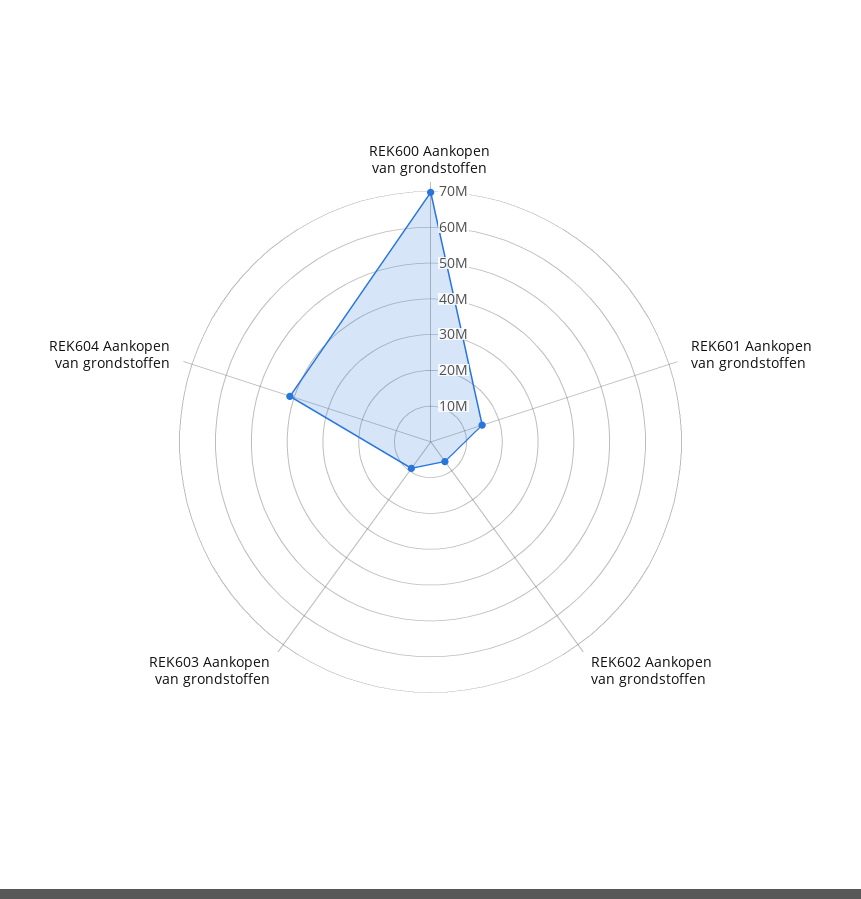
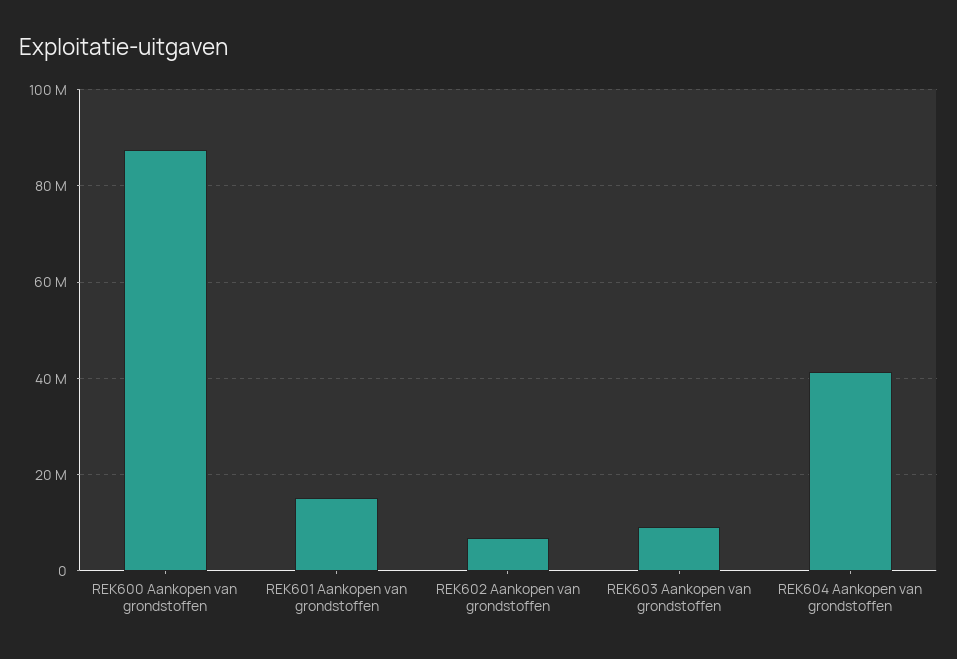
  {
-   "REK600 Aankopen van grondstoffen": 70000000,
+   "REK600 Aankopen van grondstoffen": 88000000,
    "REK601 Aankopen van grondstoffen": 16000000,
    "REK602 Aankopen van grondstoffen": 6000000,
    "REK603 Aankopen van grondstoffen": 10000000,
    "REK604 Aankopen van grondstoffen": 42000000
  }

